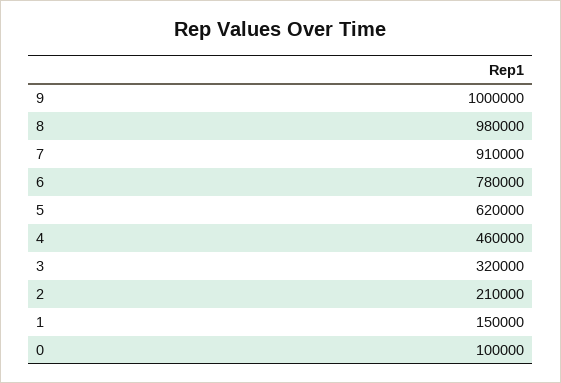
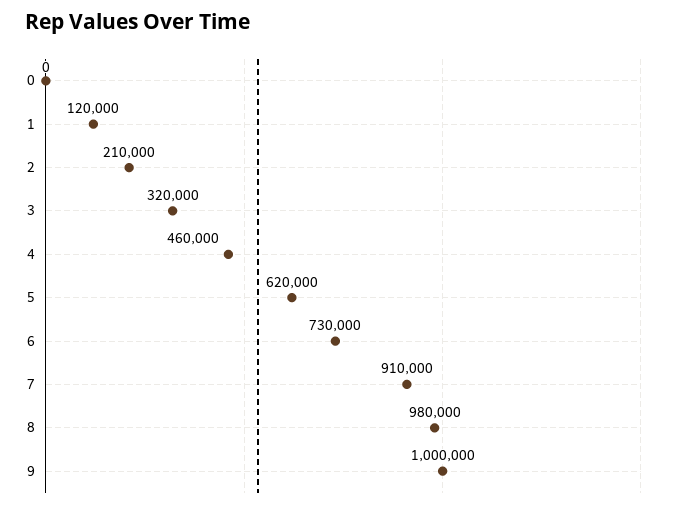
  {
    "9": 1000000,
    "8": 980000,
    "7": 910000,
-   "6": 780000,
+   "6": 730000,
    "5": 620000,
    "4": 460000,
    "3": 320000,
    "2": 210000,
-   "1": 150000,
+   "1": 120000,
-   "0": 100000
+   "0": 0
  }

